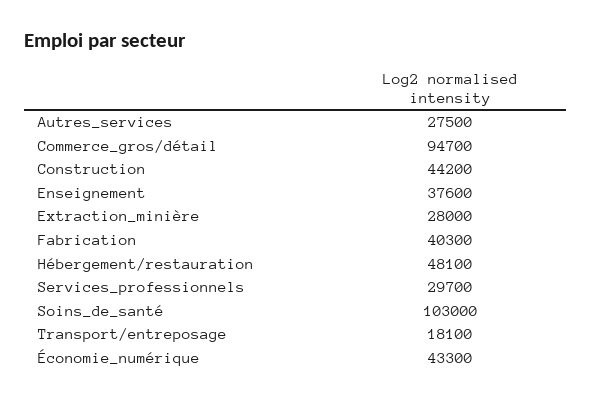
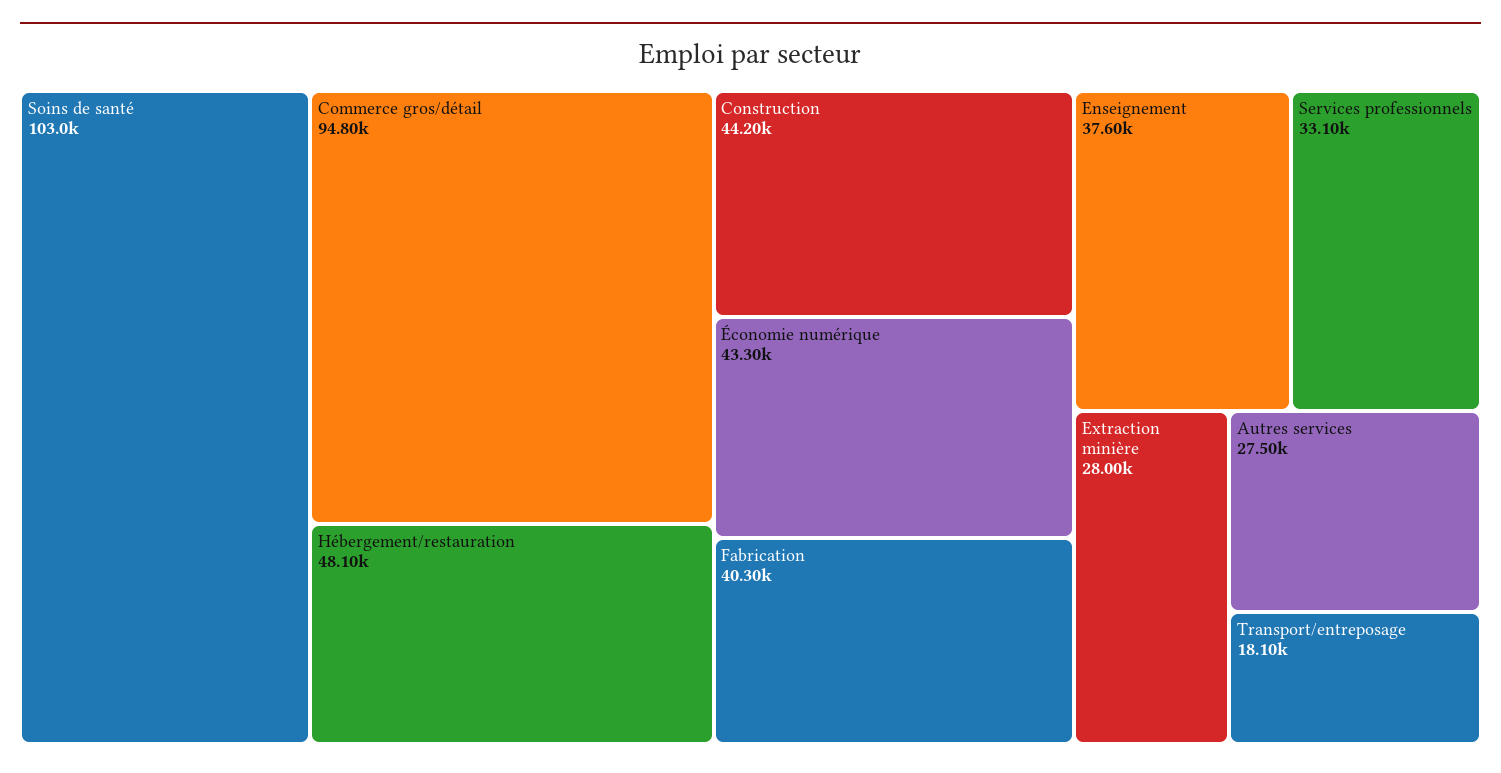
  {
    "Autres_services": 27500,
-   "Commerce_gros/détail": 94700,
+   "Commerce_gros/détail": 94800,
    "Construction": 44200,
    "Enseignement": 37600,
    "Extraction_minière": 28000,
    "Fabrication": 40300,
    "Hébergement/restauration": 48100,
-   "Services_professionnels": 29700,
+   "Services_professionnels": 33100,
    "Soins_de_santé": 103000,
    "Transport/entreposage": 18100,
    "Économie_numérique": 43300
  }

